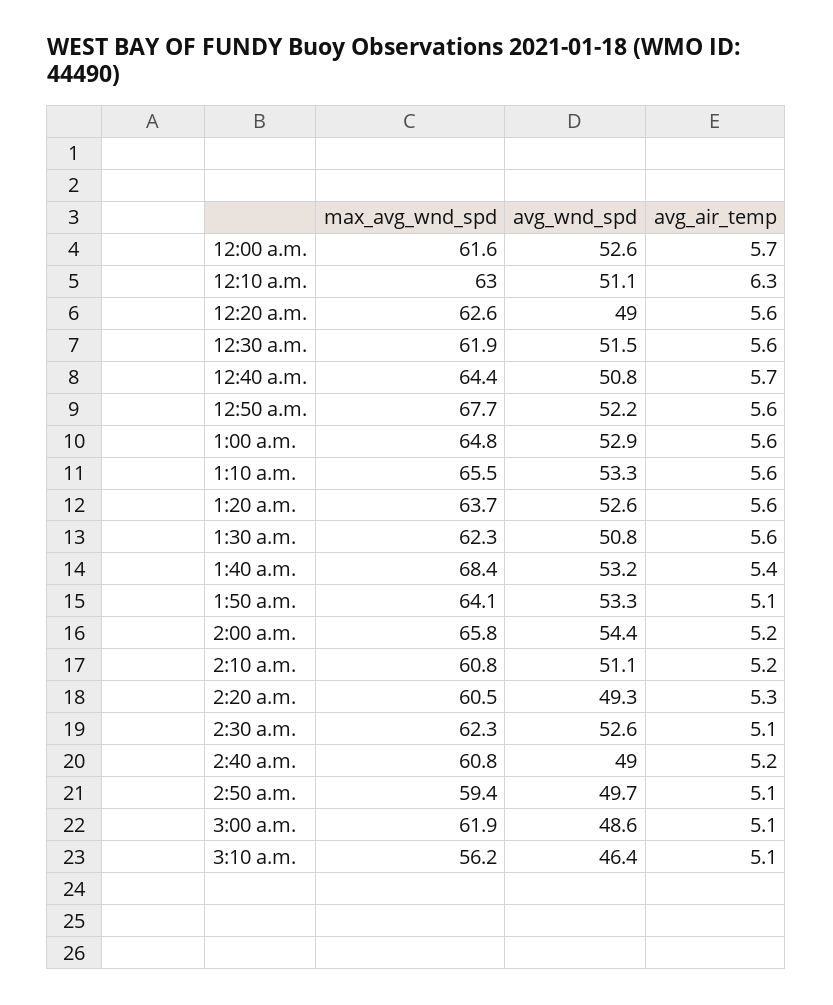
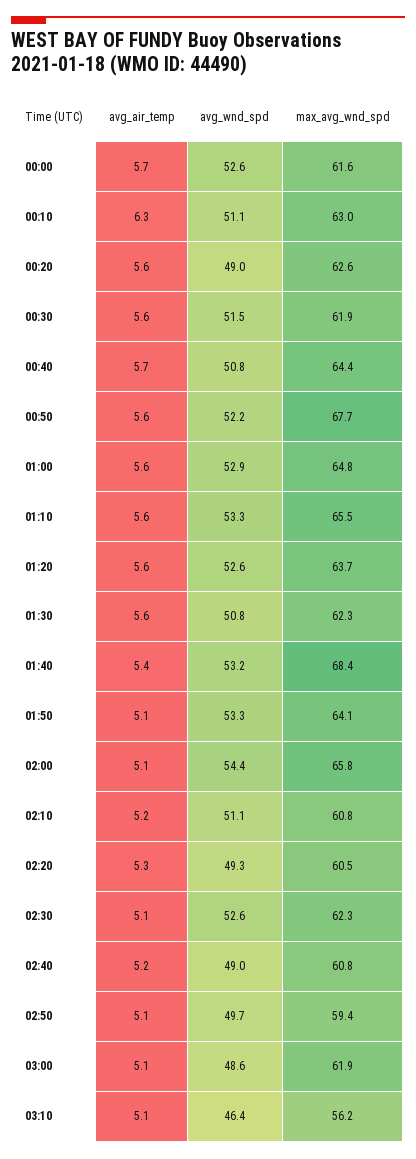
  {
    "max_avg_wnd_spd": {
      "12:00 a.m.": 61.6,
      "12:10 a.m.": 63,
      "12:20 a.m.": 62.6,
      "12:30 a.m.": 61.9,
      "12:40 a.m.": 64.4,
      "12:50 a.m.": 67.7,
      "1:00 a.m.": 64.8,
      "1:10 a.m.": 65.5,
      "1:20 a.m.": 63.7,
      "1:30 a.m.": 62.3,
      "1:40 a.m.": 68.4,
      "1:50 a.m.": 64.1,
      "2:00 a.m.": 65.8,
      "2:10 a.m.": 60.8,
      "2:20 a.m.": 60.5,
      "2:30 a.m.": 62.3,
      "2:40 a.m.": 60.8,
      "2:50 a.m.": 59.4,
      "3:00 a.m.": 61.9,
      "3:10 a.m.": 56.2
    },
    "avg_wnd_spd": {
      "12:00 a.m.": 52.6,
      "12:10 a.m.": 51.1,
      "12:20 a.m.": 49,
      "12:30 a.m.": 51.5,
      "12:40 a.m.": 50.8,
      "12:50 a.m.": 52.2,
      "1:00 a.m.": 52.9,
      "1:10 a.m.": 53.3,
      "1:20 a.m.": 52.6,
      "1:30 a.m.": 50.8,
      "1:40 a.m.": 53.2,
      "1:50 a.m.": 53.3,
      "2:00 a.m.": 54.4,
      "2:10 a.m.": 51.1,
      "2:20 a.m.": 49.3,
      "2:30 a.m.": 52.6,
      "2:40 a.m.": 49,
      "2:50 a.m.": 49.7,
      "3:00 a.m.": 48.6,
      "3:10 a.m.": 46.4
    },
    "avg_air_temp": {
      "12:00 a.m.": 5.7,
      "12:10 a.m.": 6.3,
      "12:20 a.m.": 5.6,
      "12:30 a.m.": 5.6,
      "12:40 a.m.": 5.7,
      "12:50 a.m.": 5.6,
      "1:00 a.m.": 5.6,
      "1:10 a.m.": 5.6,
      "1:20 a.m.": 5.6,
      "1:30 a.m.": 5.6,
      "1:40 a.m.": 5.4,
      "1:50 a.m.": 5.1,
-     "2:00 a.m.": 5.2,
+     "2:00 a.m.": 5.1,
      "2:10 a.m.": 5.2,
      "2:20 a.m.": 5.3,
      "2:30 a.m.": 5.1,
      "2:40 a.m.": 5.2,
      "2:50 a.m.": 5.1,
      "3:00 a.m.": 5.1,
      "3:10 a.m.": 5.1
    }
  }

